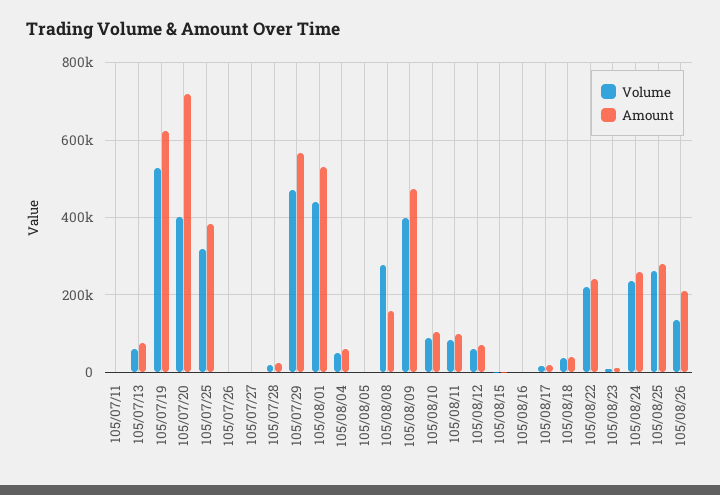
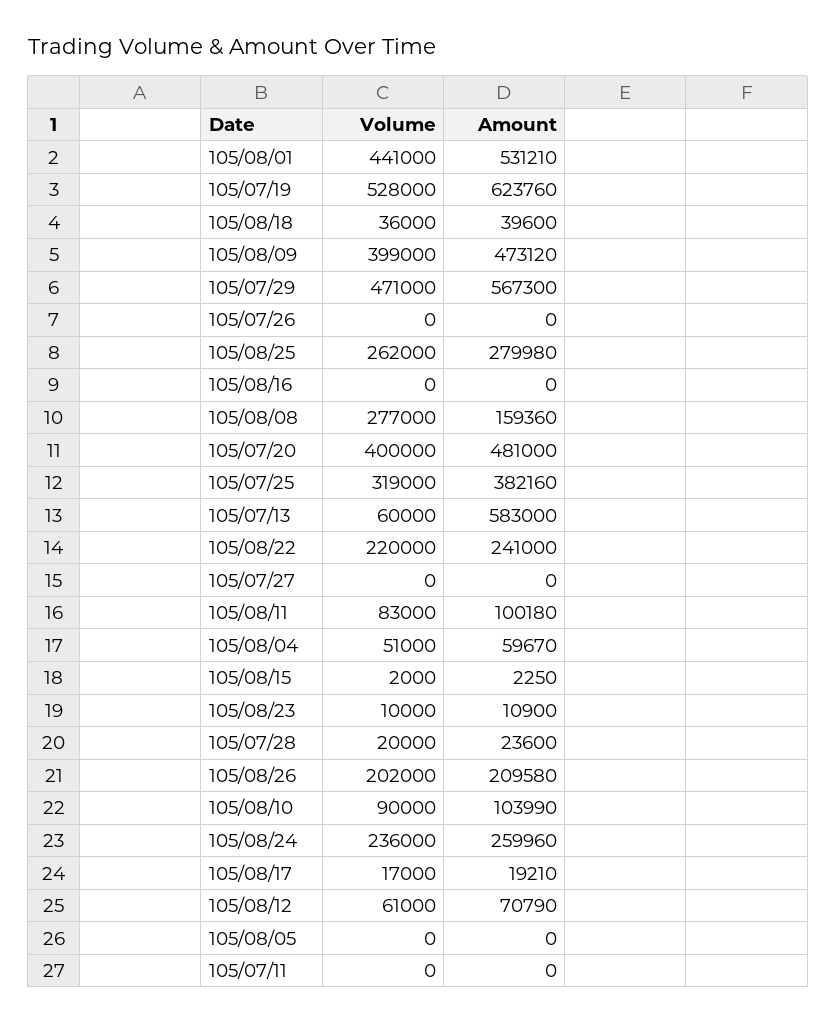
  {
    "Volume": {
      "105/07/11": 0,
      "105/07/13": 60000,
      "105/07/19": 528000,
      "105/07/20": 400000,
      "105/07/25": 319000,
      "105/07/26": 0,
      "105/07/27": 0,
      "105/07/28": 20000,
      "105/07/29": 471000,
      "105/08/01": 441000,
      "105/08/04": 51000,
      "105/08/05": 0,
      "105/08/08": 277000,
      "105/08/09": 399000,
      "105/08/10": 90000,
      "105/08/11": 83000,
      "105/08/12": 61000,
      "105/08/15": 2000,
      "105/08/16": 0,
      "105/08/17": 17000,
      "105/08/18": 36000,
      "105/08/22": 220000,
      "105/08/23": 10000,
      "105/08/24": 236000,
      "105/08/25": 262000,
-     "105/08/26": 140000
+     "105/08/26": 202000
    },
    "Amount": {
      "105/07/11": 0,
-     "105/07/13": 80000,
+     "105/07/13": 583000,
      "105/07/19": 623760,
-     "105/07/20": 720000,
+     "105/07/20": 481000,
      "105/07/25": 382160,
      "105/07/26": 0,
      "105/07/27": 0,
      "105/07/28": 23600,
      "105/07/29": 567300,
      "105/08/01": 531210,
      "105/08/04": 59670,
      "105/08/05": 0,
      "105/08/08": 159360,
      "105/08/09": 473120,
      "105/08/10": 103990,
      "105/08/11": 100180,
      "105/08/12": 70790,
      "105/08/15": 2250,
      "105/08/16": 0,
      "105/08/17": 19210,
      "105/08/18": 39600,
      "105/08/22": 241000,
      "105/08/23": 10900,
      "105/08/24": 259960,
      "105/08/25": 279980,
      "105/08/26": 209580
    }
  }

